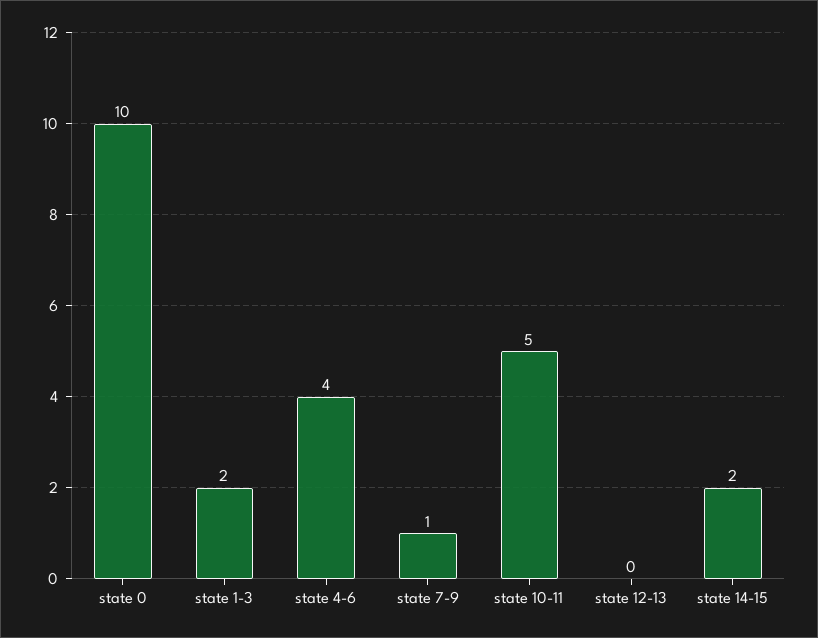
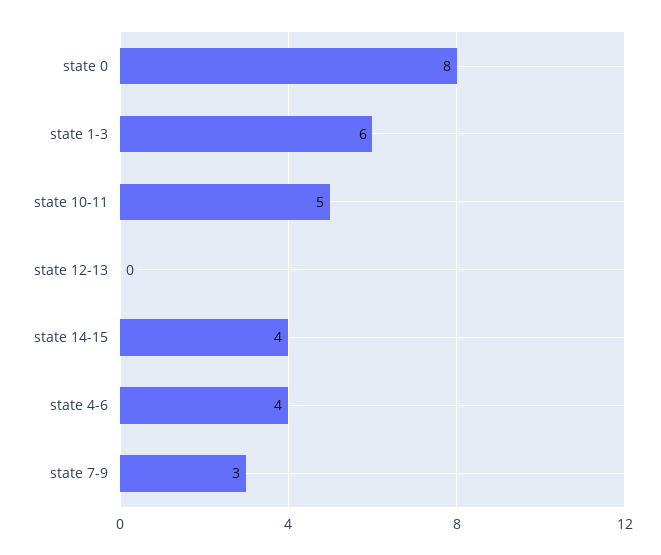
  {
-   "state 0": 10,
+   "state 0": 8,
-   "state 1-3": 2,
+   "state 1-3": 6,
    "state 4-6": 4,
-   "state 7-9": 1,
+   "state 7-9": 3,
    "state 10-11": 5,
    "state 12-13": 0,
-   "state 14-15": 2
+   "state 14-15": 4
  }

